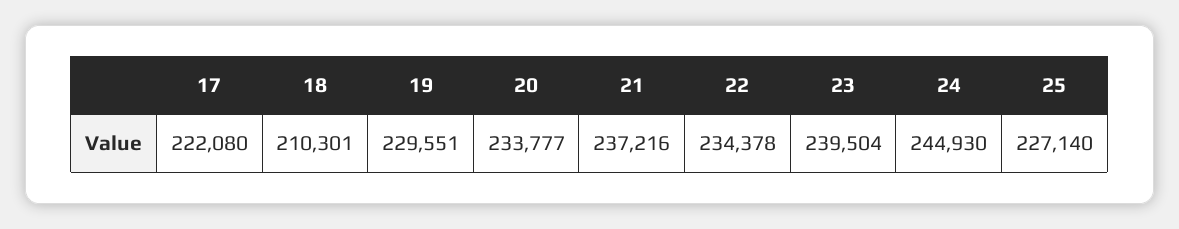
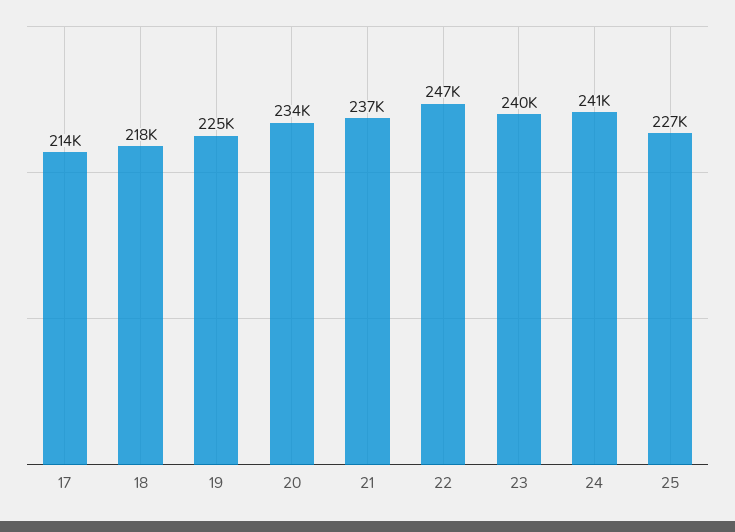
  {
-   "17": 222080,
+   "17": 214000,
-   "18": 210301,
+   "18": 218000,
-   "19": 229551,
+   "19": 225000,
    "20": 233777,
    "21": 237216,
-   "22": 234378,
+   "22": 247000,
    "23": 239504,
-   "24": 244930,
+   "24": 241000,
    "25": 227140
  }

